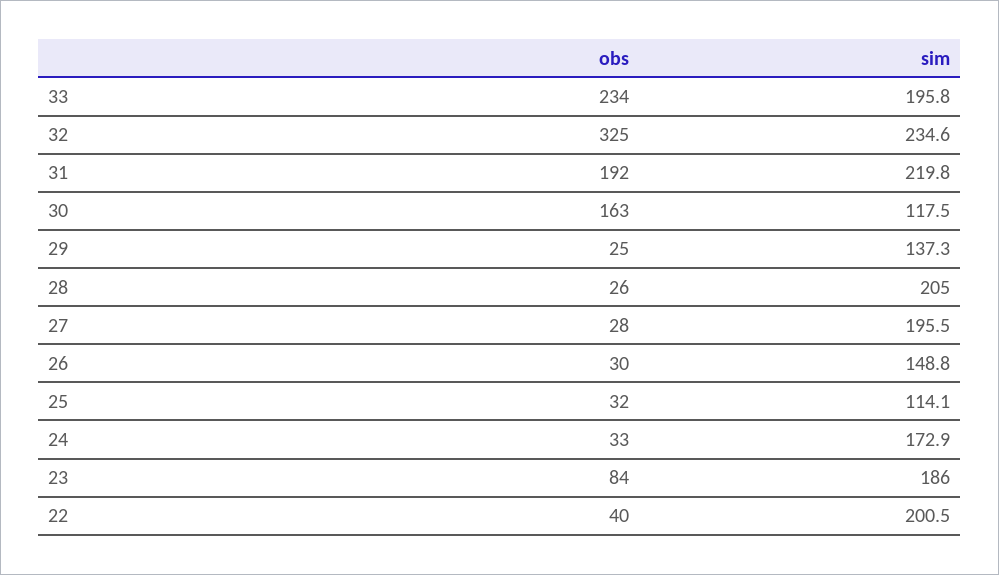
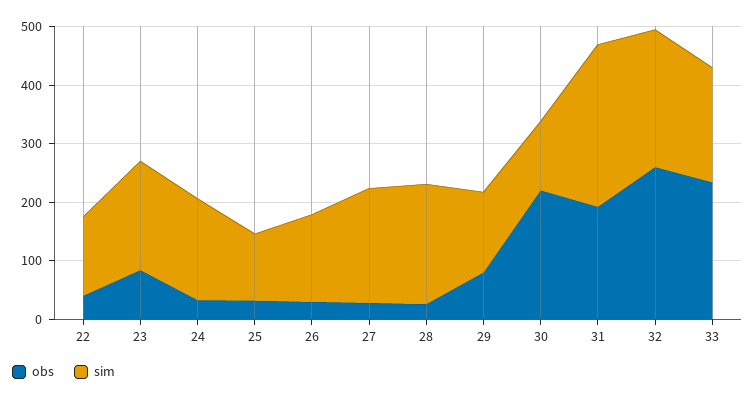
  {
    "obs": {
      "33": 234,
-     "32": 325,
+     "32": 260,
      "31": 192,
-     "30": 163,
+     "30": 220,
-     "29": 25,
+     "29": 80,
      "28": 26,
      "27": 28,
      "26": 30,
      "25": 32,
      "24": 33,
      "23": 84,
      "22": 40
    },
    "sim": {
      "33": 195.8,
      "32": 234.6,
-     "31": 219.8,
+     "31": 280,
      "30": 117.5,
      "29": 137.3,
      "28": 205,
      "27": 195.5,
      "26": 148.8,
      "25": 114.1,
      "24": 172.9,
      "23": 186,
-     "22": 200.5
+     "22": 140
    }
  }

